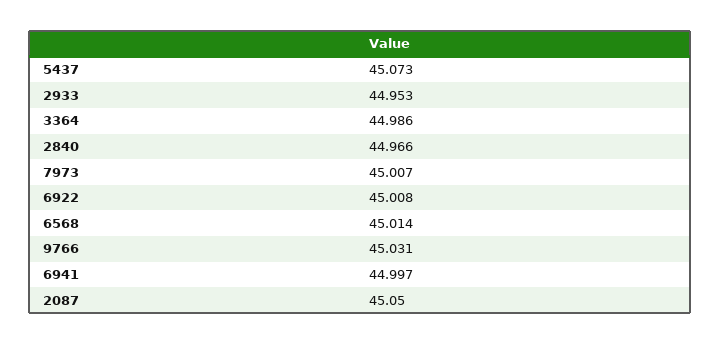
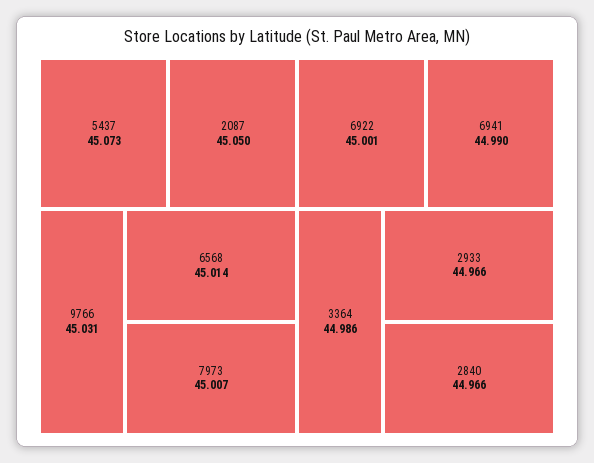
  {
    "5437": 45.073,
-   "2933": 44.953,
+   "2933": 44.966,
    "3364": 44.986,
    "2840": 44.966,
    "7973": 45.007,
-   "6922": 45.008,
+   "6922": 45.001,
    "6568": 45.014,
    "9766": 45.031,
-   "6941": 44.997,
+   "6941": 44.99,
    "2087": 45.05
  }

